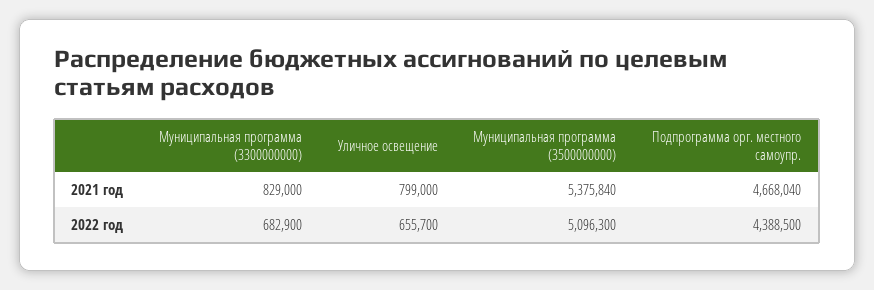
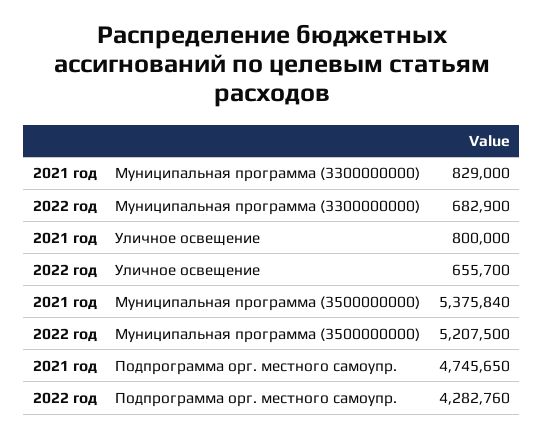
  {
    "Муниципальная программа (3300000000)": {
      "2021 год": 829000,
      "2022 год": 682900
    },
    "Уличное освещение": {
-     "2021 год": 799000,
+     "2021 год": 800000,
      "2022 год": 655700
    },
    "Муниципальная программа (3500000000)": {
      "2021 год": 5375840,
-     "2022 год": 5096300
+     "2022 год": 5207500
    },
    "Подпрограмма орг. местного самоупр.": {
-     "2021 год": 4668040,
+     "2021 год": 4745650,
-     "2022 год": 4388500
+     "2022 год": 4282760
    }
  }

